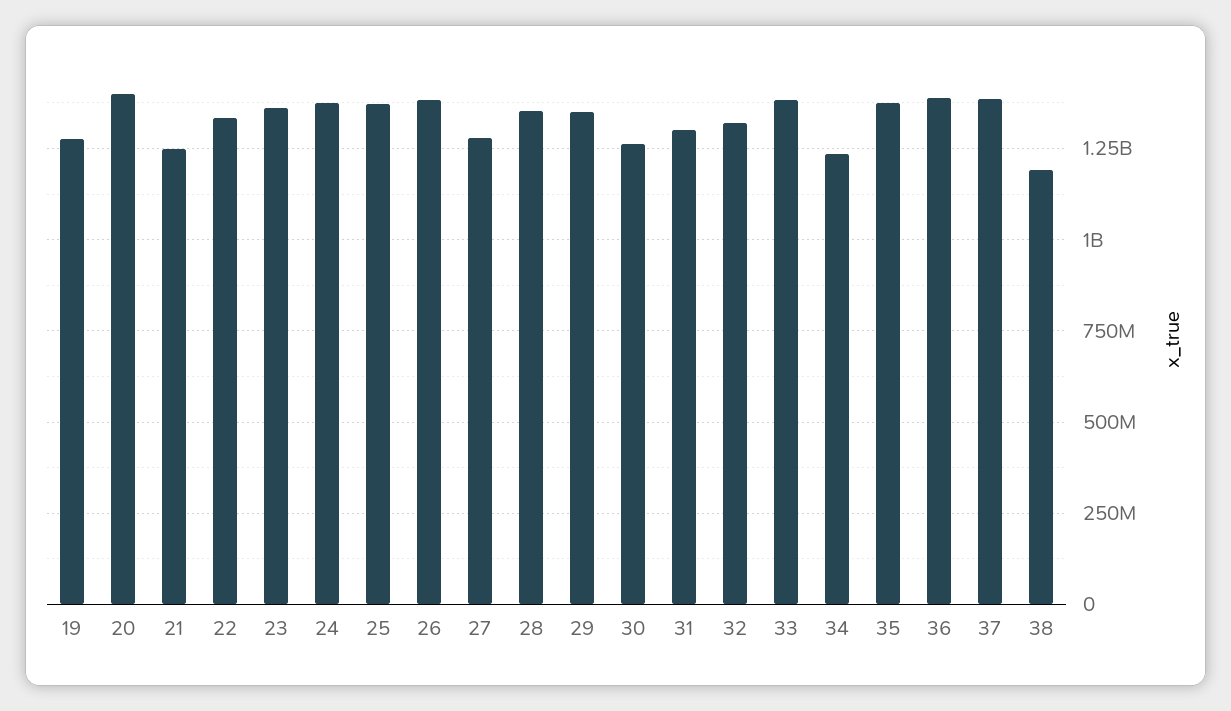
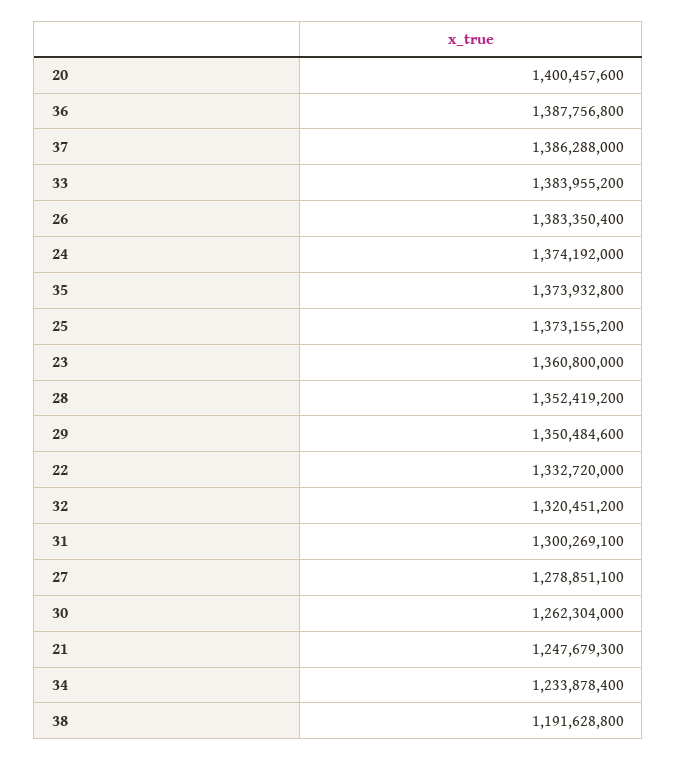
  {
-   "19": 1275000000,
    "20": 1400457600,
    "21": 1247679300,
    "22": 1332720000,
    "23": 1360800000,
    "24": 1374192000,
    "25": 1373155200,
    "26": 1383350400,
    "27": 1278851100,
    "28": 1352419200,
    "29": 1350484600,
    "30": 1262304000,
    "31": 1300269100,
    "32": 1320451200,
    "33": 1383955200,
    "34": 1233878400,
    "35": 1373932800,
    "36": 1387756800,
    "37": 1386288000,
    "38": 1191628800
  }

